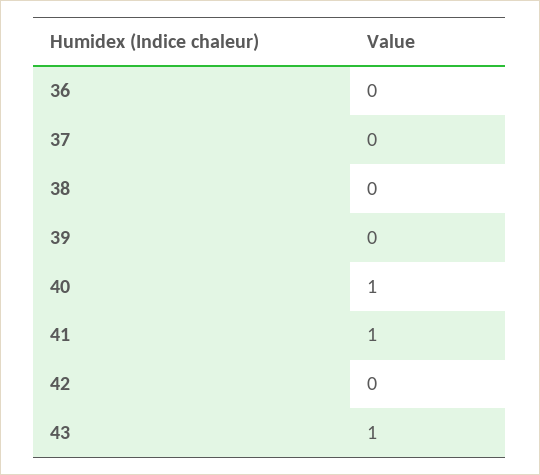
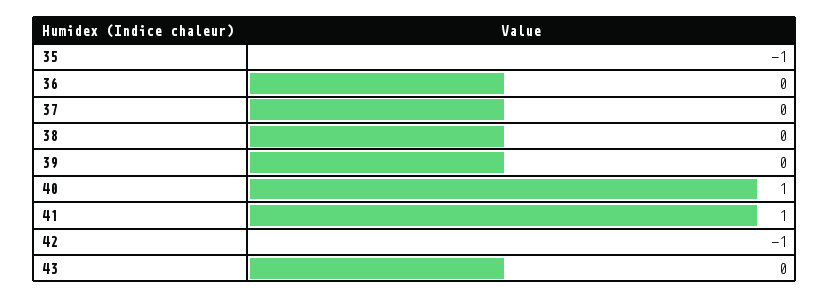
  {
    "36": 0,
    "37": 0,
    "38": 0,
    "39": 0,
    "40": 1,
    "41": 1,
-   "42": 0,
+   "42": -1,
-   "43": 1
+   "43": 0,
+   "35": -1
  }

